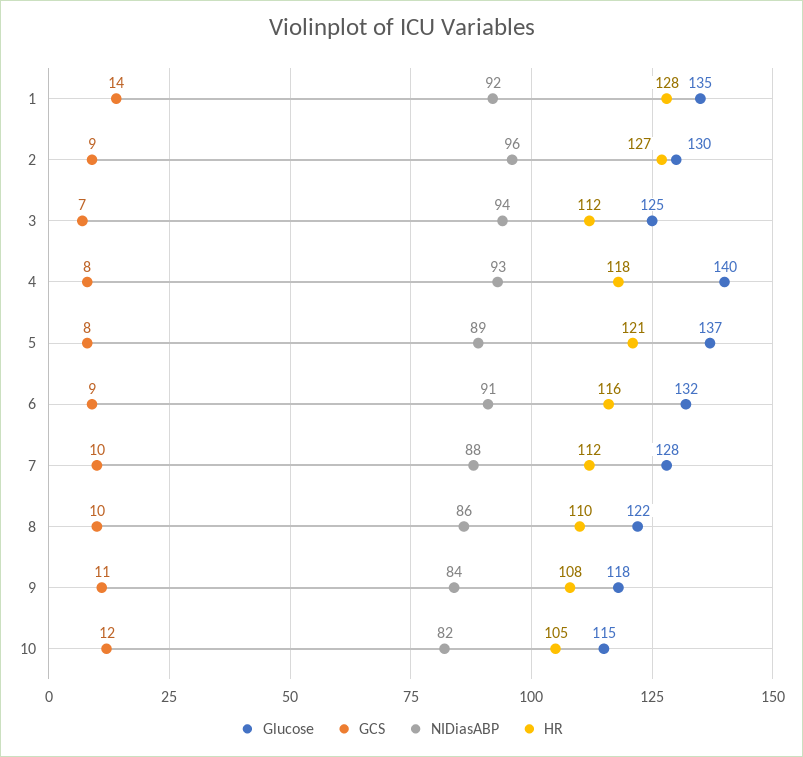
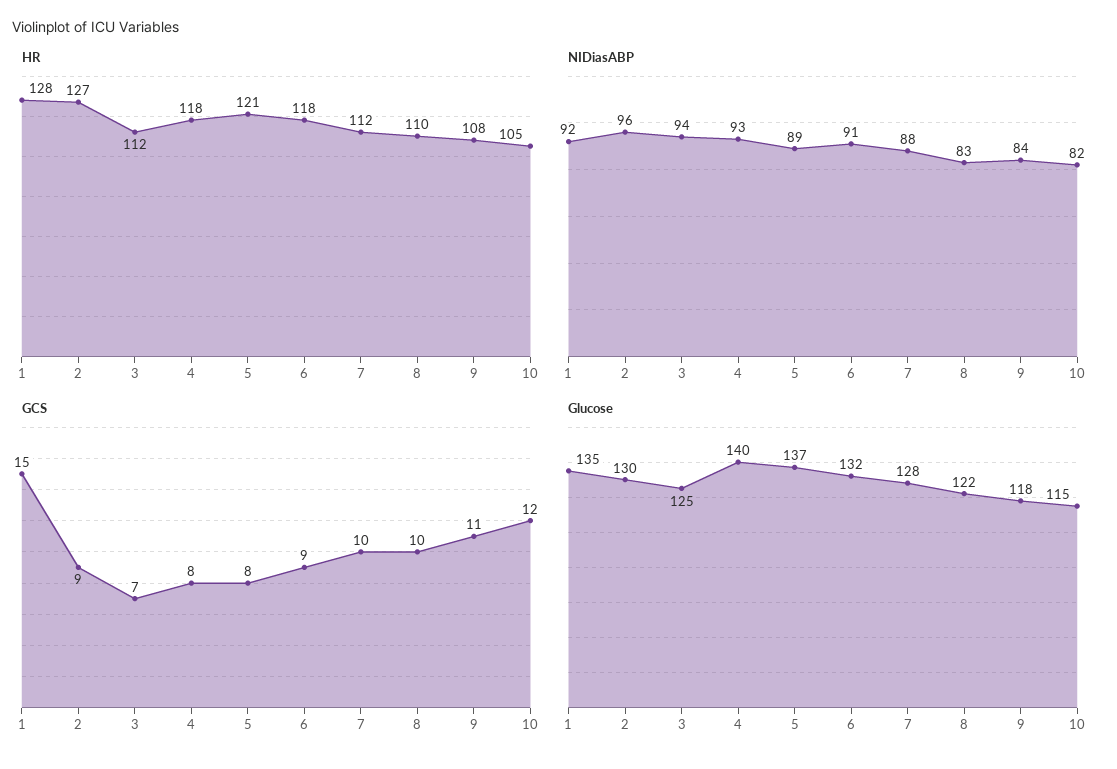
  {
    "Glucose": {
      "1": 135,
      "2": 130,
      "3": 125,
      "4": 140,
      "5": 137,
      "6": 132,
      "7": 128,
      "8": 122,
      "9": 118,
      "10": 115
    },
    "GCS": {
-     "1": 14,
+     "1": 15,
      "2": 9,
      "3": 7,
      "4": 8,
      "5": 8,
      "6": 9,
      "7": 10,
      "8": 10,
      "9": 11,
      "10": 12
    },
    "NIDiasABP": {
      "1": 92,
      "2": 96,
      "3": 94,
      "4": 93,
      "5": 89,
      "6": 91,
      "7": 88,
-     "8": 86,
+     "8": 83,
      "9": 84,
      "10": 82
    },
    "HR": {
      "1": 128,
      "2": 127,
      "3": 112,
      "4": 118,
      "5": 121,
-     "6": 116,
+     "6": 118,
      "7": 112,
      "8": 110,
      "9": 108,
      "10": 105
    }
  }

